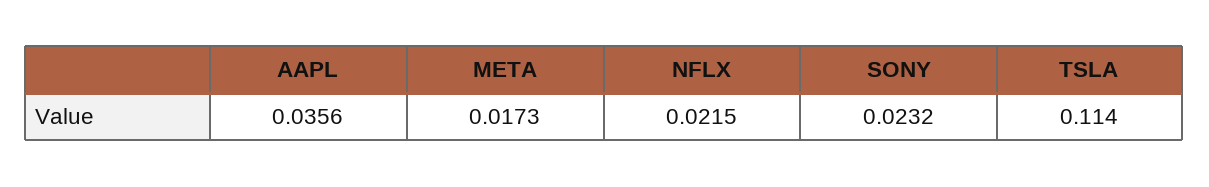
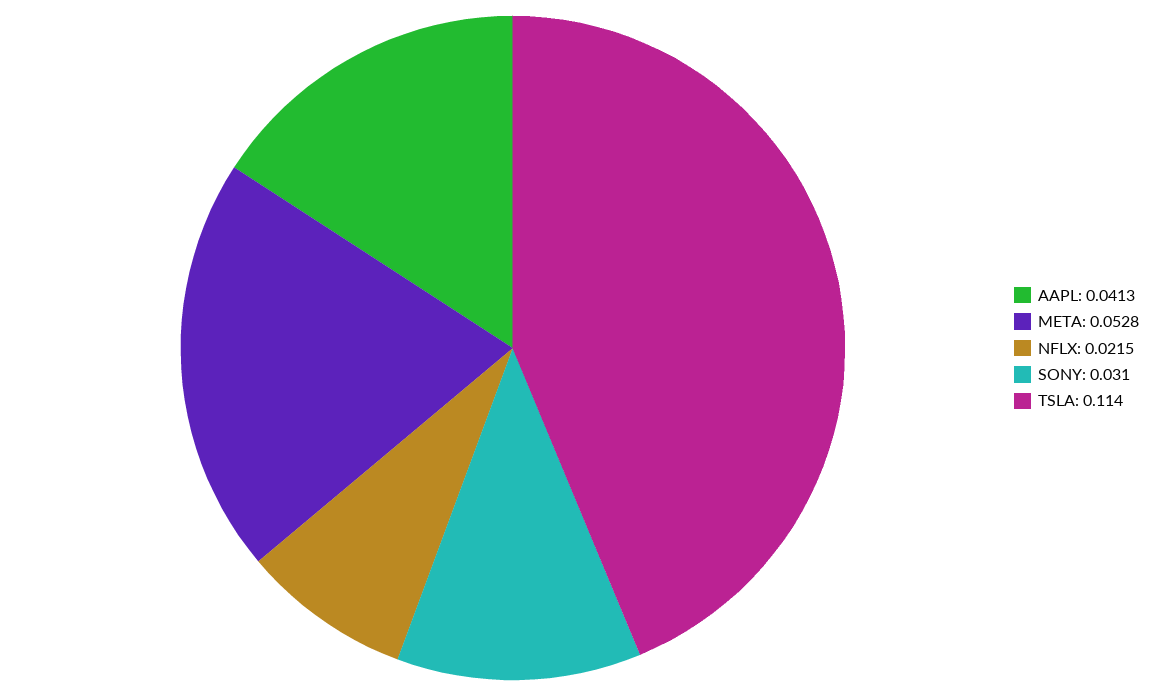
  {
-   "AAPL": 0.0356,
+   "AAPL": 0.0413,
-   "META": 0.0173,
+   "META": 0.0528,
    "NFLX": 0.0215,
-   "SONY": 0.0232,
+   "SONY": 0.031,
    "TSLA": 0.114
  }

